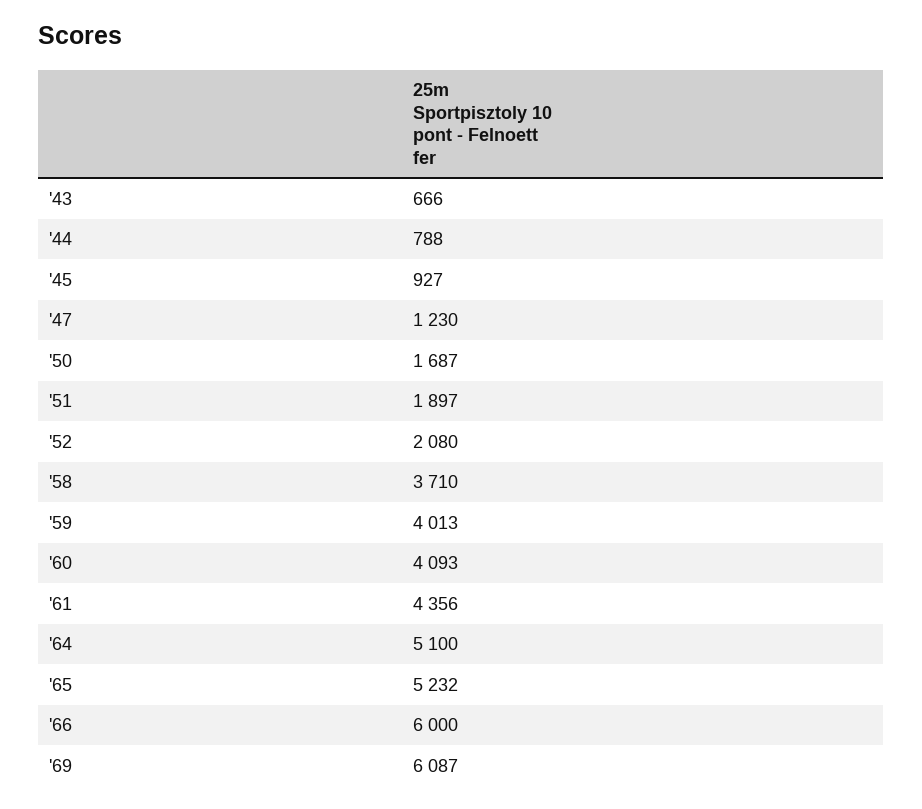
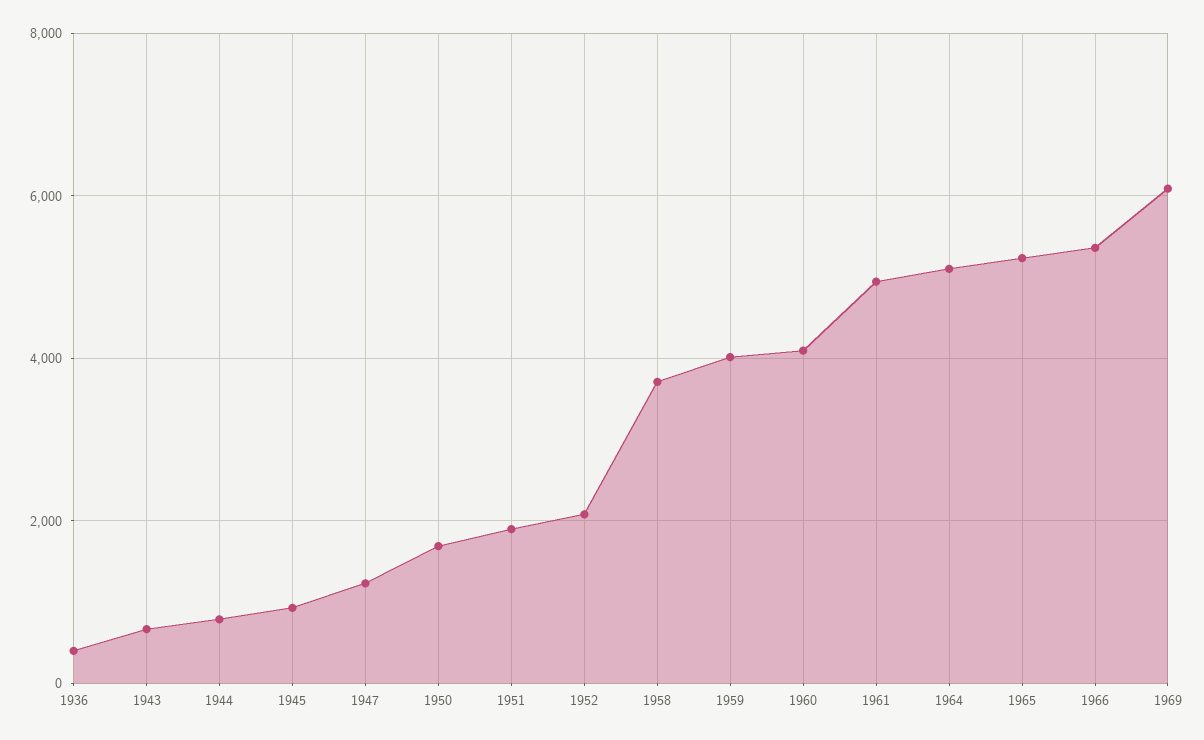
  {
    "'43": 666,
    "'44": 788,
    "'45": 927,
    "'47": 1230,
    "'50": 1687,
    "'51": 1897,
    "'52": 2080,
    "'58": 3710,
    "'59": 4013,
    "'60": 4093,
-   "'61": 4356,
+   "'61": 5000,
    "'64": 5100,
    "'65": 5232,
-   "'66": 6000,
+   "'66": 5400,
-   "'69": 6087
+   "'69": 6087,
+   "1936": 400
  }

